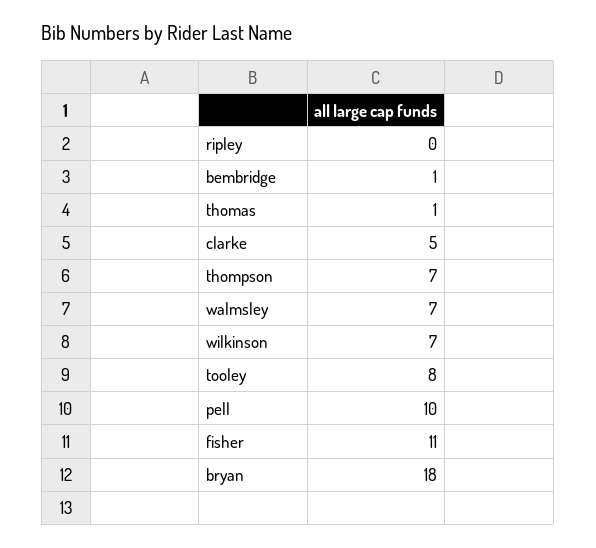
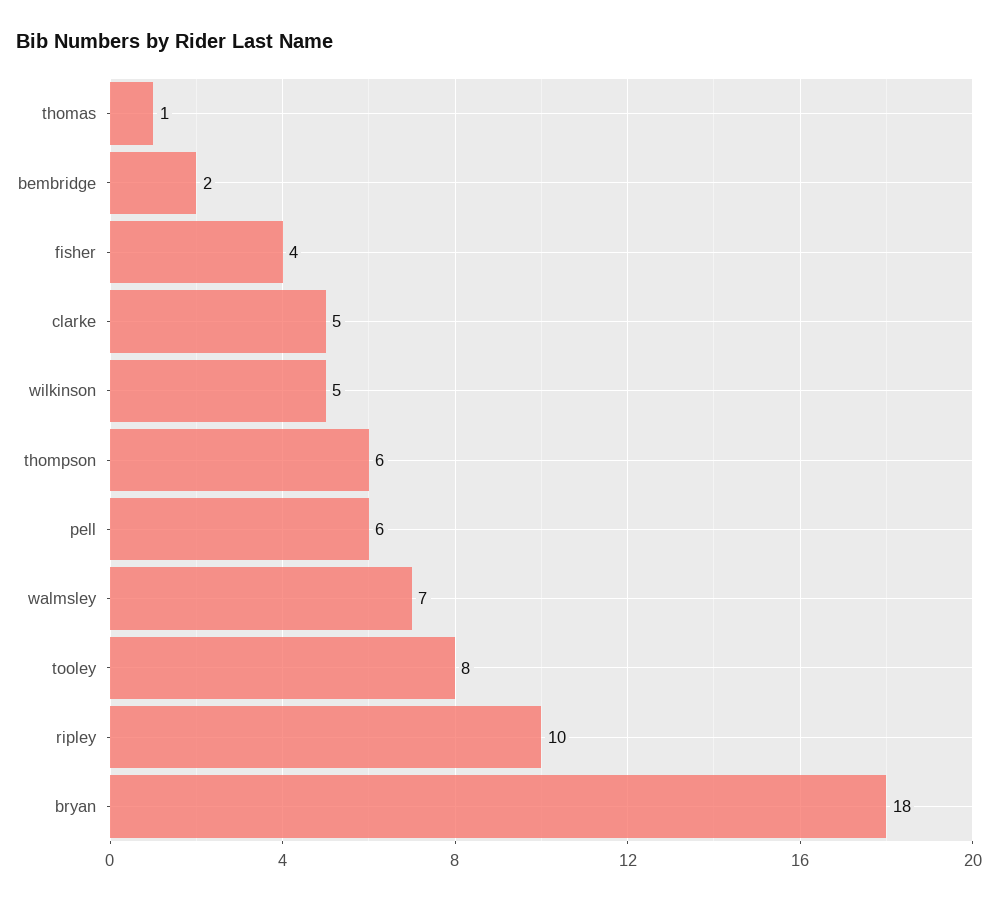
  {
-   "ripley": 0,
+   "ripley": 10,
-   "bembridge": 1,
+   "bembridge": 2,
    "thomas": 1,
    "clarke": 5,
-   "thompson": 7,
+   "thompson": 6,
    "walmsley": 7,
-   "wilkinson": 7,
+   "wilkinson": 5,
    "tooley": 8,
-   "pell": 10,
+   "pell": 6,
-   "fisher": 11,
+   "fisher": 4,
    "bryan": 18
  }

